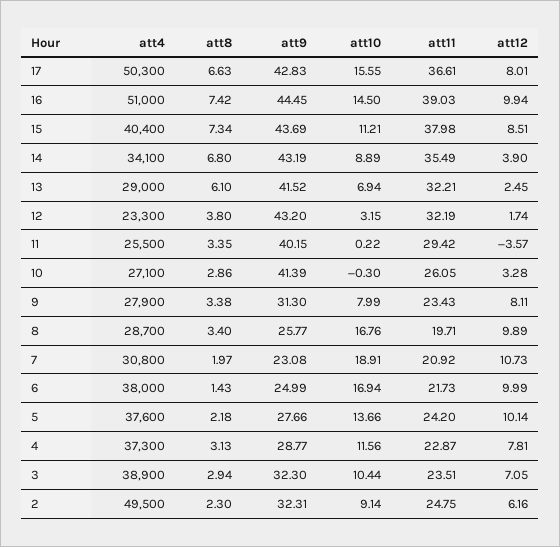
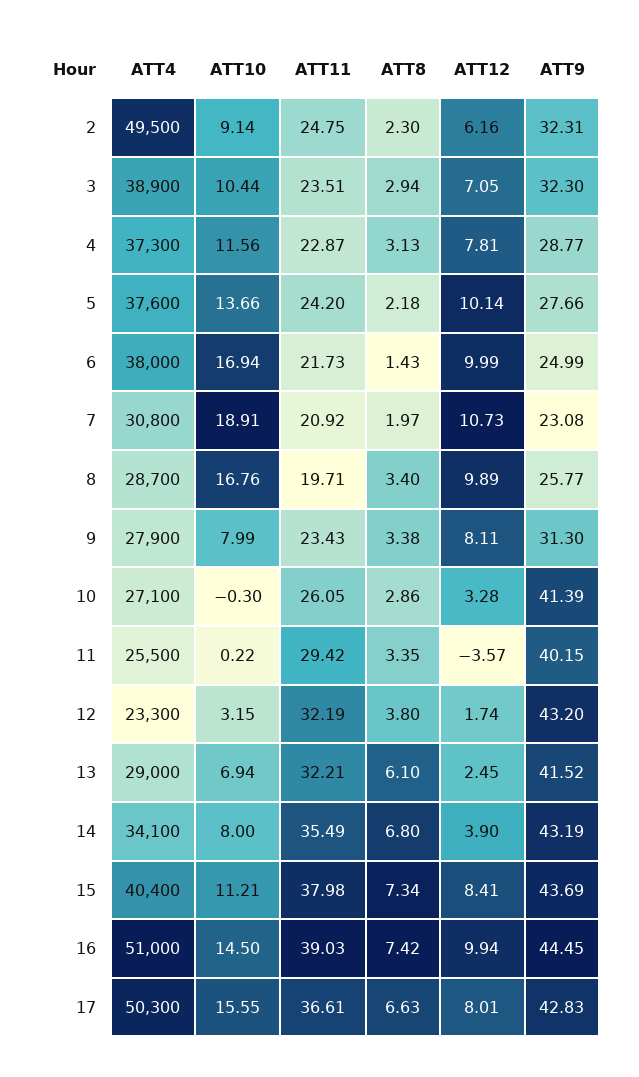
  {
    "att4": {
      "17": 50300,
      "16": 51000,
      "15": 40400,
      "14": 34100,
      "13": 29000,
      "12": 23300,
      "11": 25500,
      "10": 27100,
      "9": 27900,
      "8": 28700,
      "7": 30800,
      "6": 38000,
      "5": 37600,
      "4": 37300,
      "3": 38900,
      "2": 49500
    },
    "att8": {
      "17": 6.63,
      "16": 7.42,
      "15": 7.34,
      "14": 6.8,
      "13": 6.1,
      "12": 3.8,
      "11": 3.35,
      "10": 2.86,
      "9": 3.38,
      "8": 3.4,
      "7": 1.97,
      "6": 1.43,
      "5": 2.18,
      "4": 3.13,
      "3": 2.94,
      "2": 2.3
    },
    "att9": {
      "17": 42.83,
      "16": 44.45,
      "15": 43.69,
      "14": 43.19,
      "13": 41.52,
      "12": 43.2,
      "11": 40.15,
      "10": 41.39,
      "9": 31.3,
      "8": 25.77,
      "7": 23.08,
      "6": 24.99,
      "5": 27.66,
      "4": 28.77,
      "3": 32.3,
      "2": 32.31
    },
    "att10": {
      "17": 15.55,
      "16": 14.5,
      "15": 11.21,
-     "14": 8.89,
+     "14": 8,
      "13": 6.94,
      "12": 3.15,
      "11": 0.22,
      "10": -0.3,
      "9": 7.99,
      "8": 16.76,
      "7": 18.91,
      "6": 16.94,
      "5": 13.66,
      "4": 11.56,
      "3": 10.44,
      "2": 9.14
    },
    "att11": {
      "17": 36.61,
      "16": 39.03,
      "15": 37.98,
      "14": 35.49,
      "13": 32.21,
      "12": 32.19,
      "11": 29.42,
      "10": 26.05,
      "9": 23.43,
      "8": 19.71,
      "7": 20.92,
      "6": 21.73,
      "5": 24.2,
      "4": 22.87,
      "3": 23.51,
      "2": 24.75
    },
    "att12": {
      "17": 8.01,
      "16": 9.94,
-     "15": 8.51,
+     "15": 8.41,
      "14": 3.9,
      "13": 2.45,
      "12": 1.74,
      "11": -3.57,
      "10": 3.28,
      "9": 8.11,
      "8": 9.89,
      "7": 10.73,
      "6": 9.99,
      "5": 10.14,
      "4": 7.81,
      "3": 7.05,
      "2": 6.16
    }
  }

